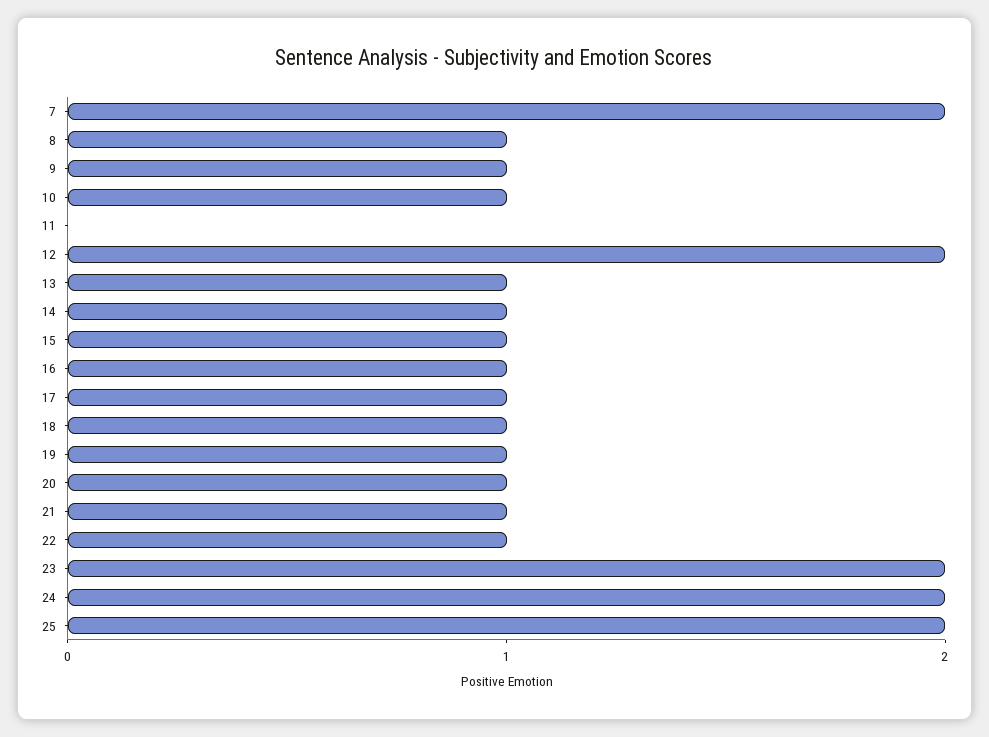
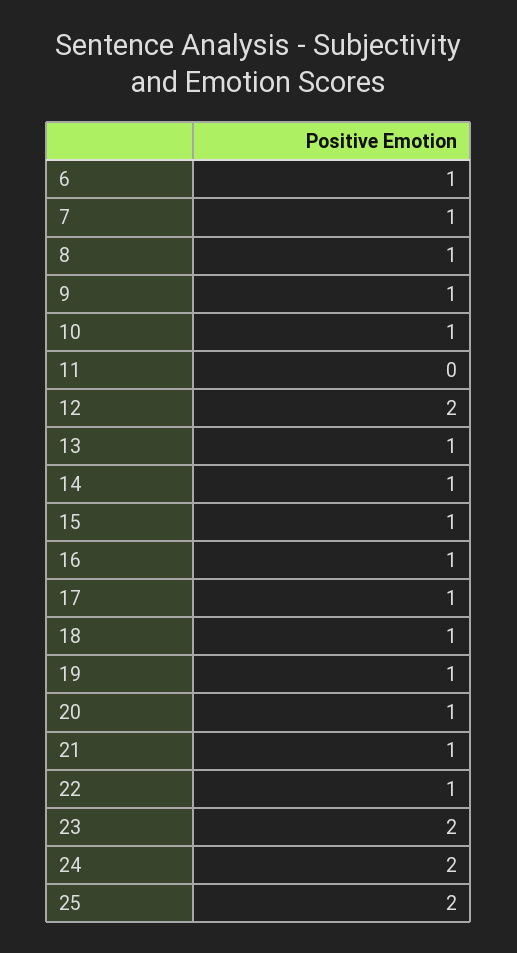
  {
-   "7": 2,
+   "7": 1,
    "8": 1,
    "9": 1,
    "10": 1,
    "11": 0,
    "12": 2,
    "13": 1,
    "14": 1,
    "15": 1,
    "16": 1,
    "17": 1,
    "18": 1,
    "19": 1,
    "20": 1,
    "21": 1,
    "22": 1,
    "23": 2,
    "24": 2,
-   "25": 2
+   "25": 2,
+   "6": 1
  }

